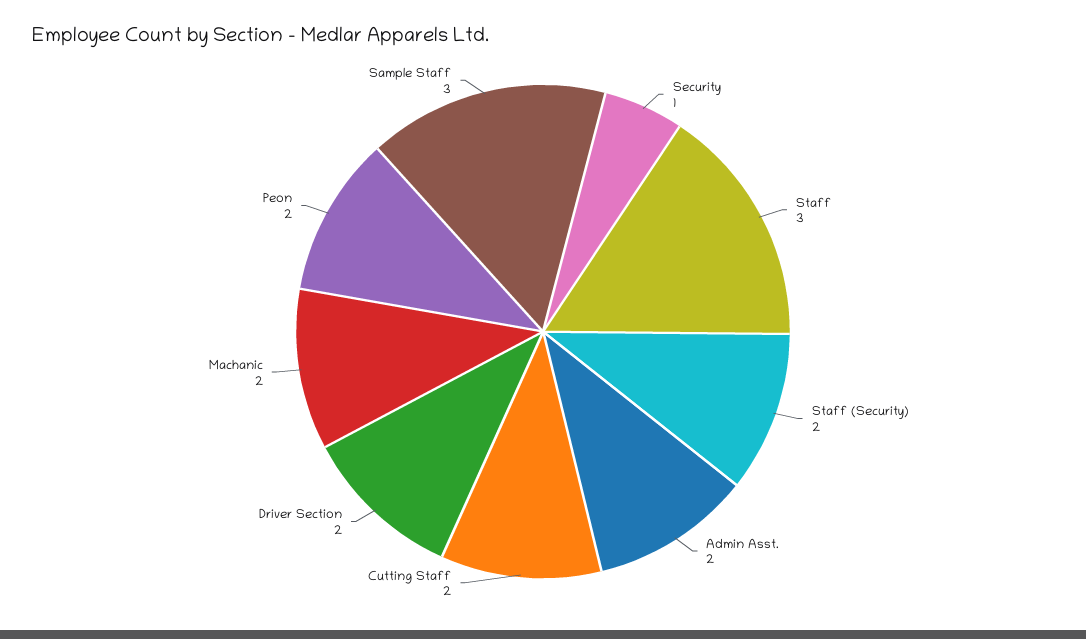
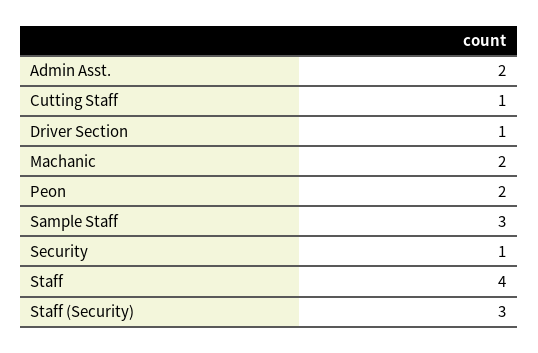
  {
    "Security": 1,
-   "Staff": 3,
+   "Staff": 4,
-   "Staff (Security)": 2,
+   "Staff (Security)": 3,
    "Admin Asst.": 2,
-   "Cutting Staff": 2,
+   "Cutting Staff": 1,
-   "Driver Section": 2,
+   "Driver Section": 1,
    "Machanic": 2,
    "Peon": 2,
    "Sample Staff": 3
  }

